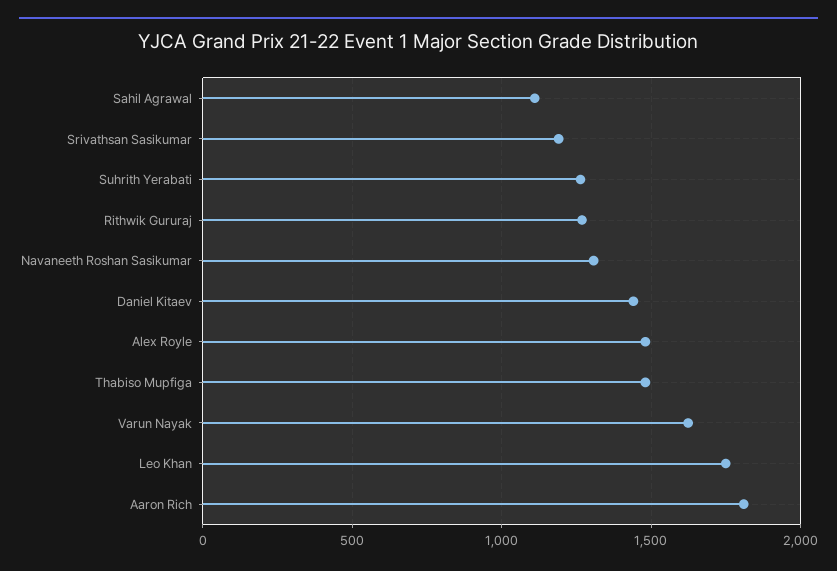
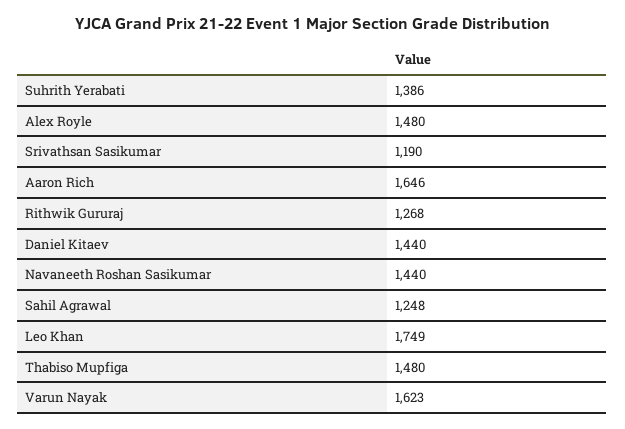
  {
-   "Sahil Agrawal": 1100,
+   "Sahil Agrawal": 1248,
    "Srivathsan Sasikumar": 1190,
-   "Suhrith Yerabati": 1250,
+   "Suhrith Yerabati": 1386,
    "Rithwik Gururaj": 1268,
-   "Navaneeth Roshan Sasikumar": 1300,
+   "Navaneeth Roshan Sasikumar": 1440,
    "Daniel Kitaev": 1440,
    "Alex Royle": 1480,
    "Thabiso Mupfiga": 1480,
    "Varun Nayak": 1623,
    "Leo Khan": 1749,
-   "Aaron Rich": 1800
+   "Aaron Rich": 1646
  }

